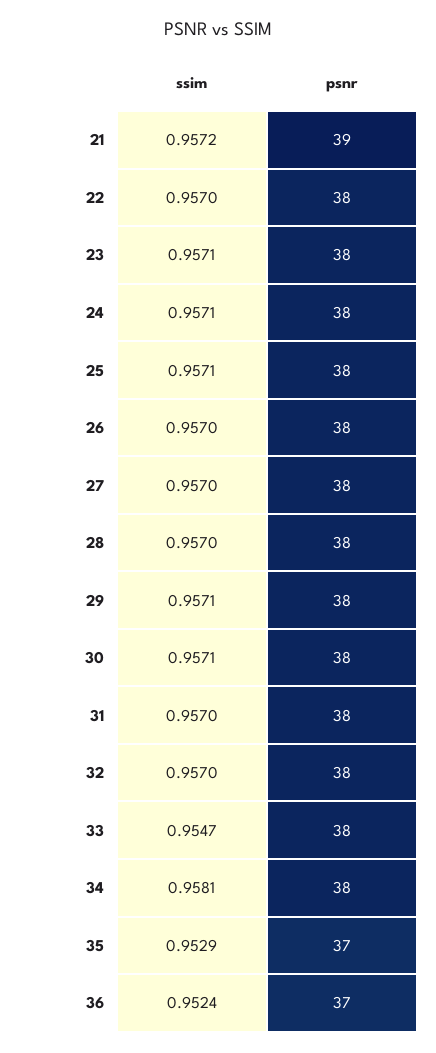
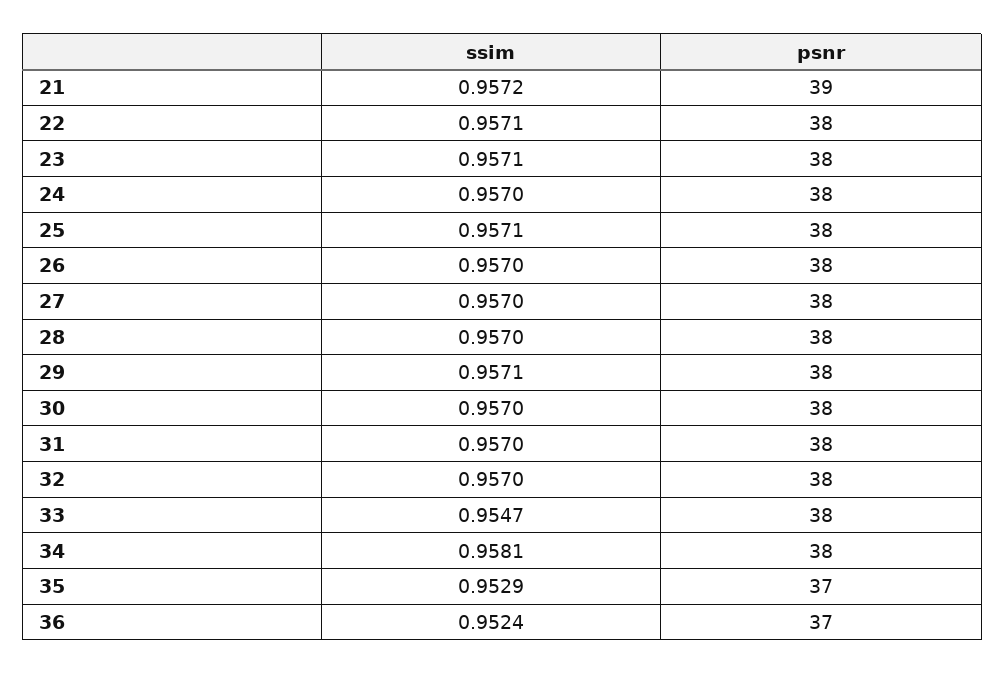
  {
    "ssim": {
      "21": 0.9572,
-     "22": 0.957,
+     "22": 0.9571,
      "23": 0.9571,
-     "24": 0.9571,
+     "24": 0.957,
      "25": 0.9571,
      "26": 0.957,
      "27": 0.957,
      "28": 0.957,
      "29": 0.9571,
-     "30": 0.9571,
+     "30": 0.957,
      "31": 0.957,
      "32": 0.957,
      "33": 0.9547,
      "34": 0.9581,
      "35": 0.9529,
      "36": 0.9524
    },
    "psnr": {
      "21": 39,
      "22": 38,
      "23": 38,
      "24": 38,
      "25": 38,
      "26": 38,
      "27": 38,
      "28": 38,
      "29": 38,
      "30": 38,
      "31": 38,
      "32": 38,
      "33": 38,
      "34": 38,
      "35": 37,
      "36": 37
    }
  }

